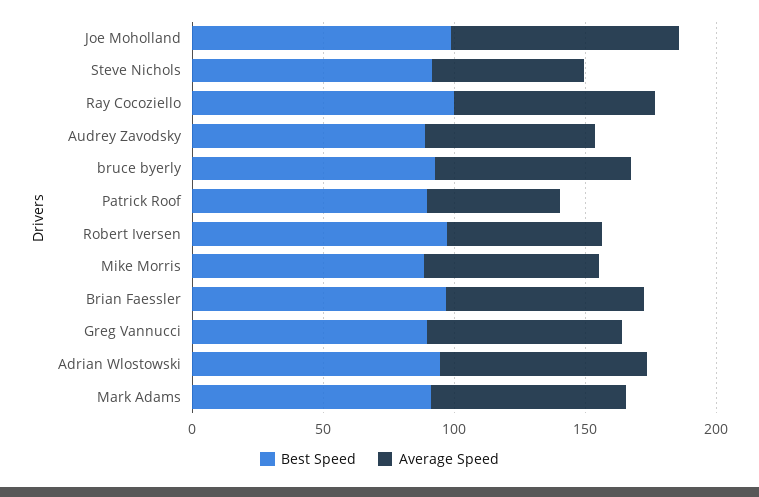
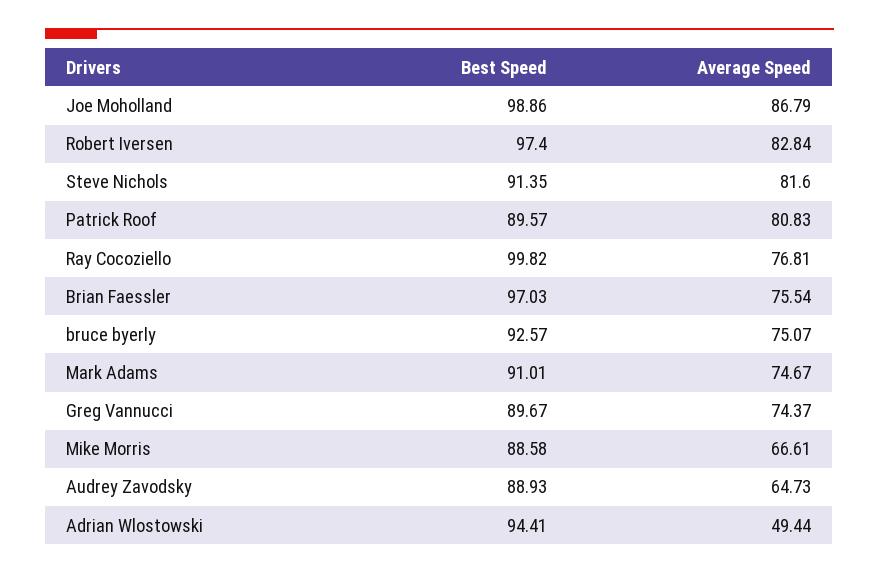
  {
    "Best Speed": {
      "Joe Moholland": 98.86,
      "Steve Nichols": 91.35,
      "Ray Cocoziello": 99.82,
      "Audrey Zavodsky": 88.93,
      "bruce byerly": 92.57,
      "Patrick Roof": 89.57,
      "Robert Iversen": 97.4,
      "Mike Morris": 88.58,
      "Brian Faessler": 97.03,
      "Greg Vannucci": 89.67,
      "Adrian Wlostowski": 94.41,
      "Mark Adams": 91.01
    },
    "Average Speed": {
      "Joe Moholland": 86.79,
-     "Steve Nichols": 60,
+     "Steve Nichols": 81.6,
      "Ray Cocoziello": 76.81,
      "Audrey Zavodsky": 64.73,
      "bruce byerly": 75.07,
-     "Patrick Roof": 50,
+     "Patrick Roof": 80.83,
-     "Robert Iversen": 60,
+     "Robert Iversen": 82.84,
      "Mike Morris": 66.61,
      "Brian Faessler": 75.54,
      "Greg Vannucci": 74.37,
-     "Adrian Wlostowski": 80,
+     "Adrian Wlostowski": 49.44,
      "Mark Adams": 74.67
    }
  }

